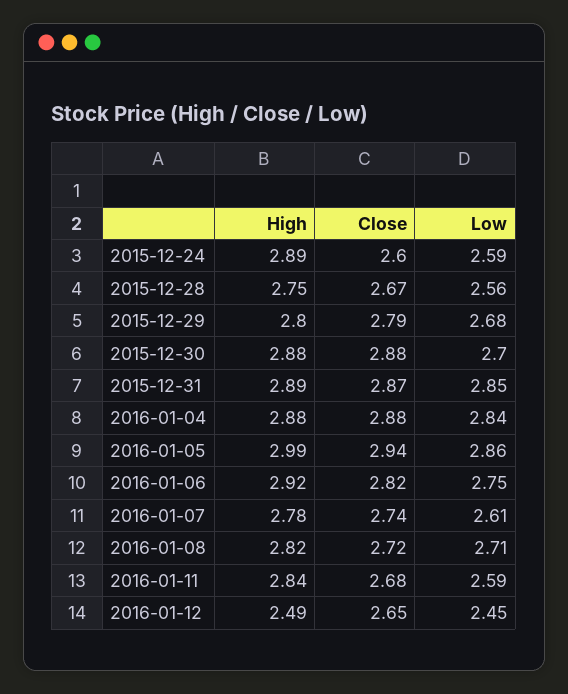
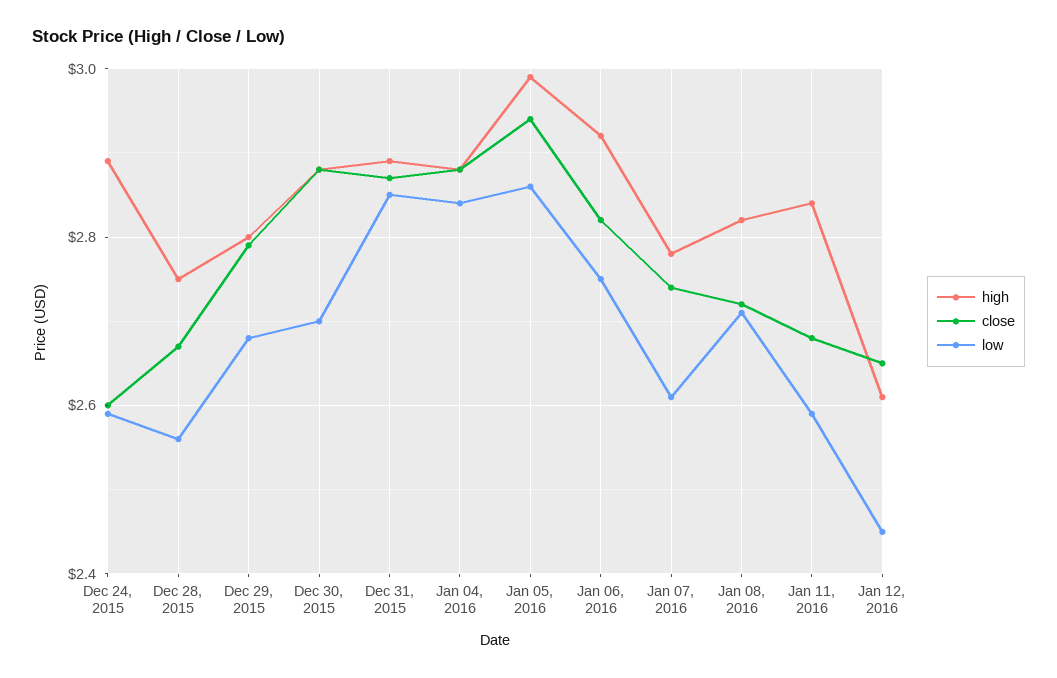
  {
    "High": {
      "2015-12-24": 2.89,
      "2015-12-28": 2.75,
      "2015-12-29": 2.8,
      "2015-12-30": 2.88,
      "2015-12-31": 2.89,
      "2016-01-04": 2.88,
      "2016-01-05": 2.99,
      "2016-01-06": 2.92,
      "2016-01-07": 2.78,
      "2016-01-08": 2.82,
      "2016-01-11": 2.84,
-     "2016-01-12": 2.49
+     "2016-01-12": 2.6
    },
    "Close": {
      "2015-12-24": 2.6,
      "2015-12-28": 2.67,
      "2015-12-29": 2.79,
      "2015-12-30": 2.88,
      "2015-12-31": 2.87,
      "2016-01-04": 2.88,
      "2016-01-05": 2.94,
      "2016-01-06": 2.82,
      "2016-01-07": 2.74,
      "2016-01-08": 2.72,
      "2016-01-11": 2.68,
      "2016-01-12": 2.65
    },
    "Low": {
      "2015-12-24": 2.59,
      "2015-12-28": 2.56,
      "2015-12-29": 2.68,
      "2015-12-30": 2.7,
      "2015-12-31": 2.85,
      "2016-01-04": 2.84,
      "2016-01-05": 2.86,
      "2016-01-06": 2.75,
      "2016-01-07": 2.61,
      "2016-01-08": 2.71,
      "2016-01-11": 2.59,
      "2016-01-12": 2.45
    }
  }

